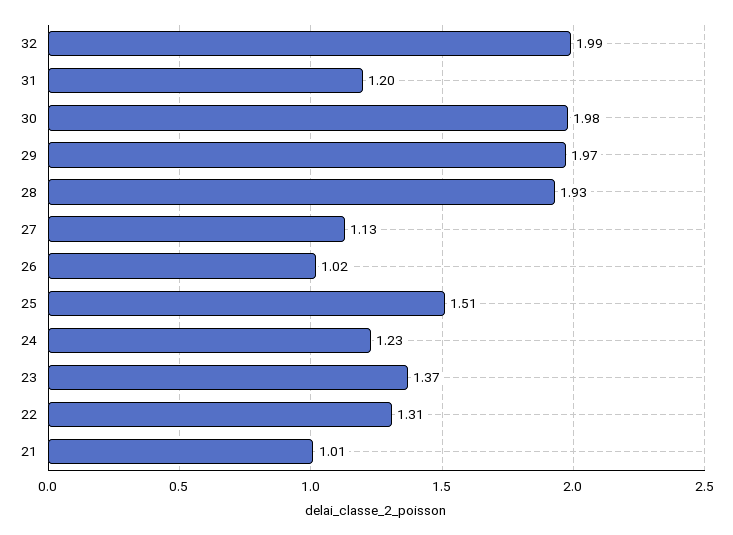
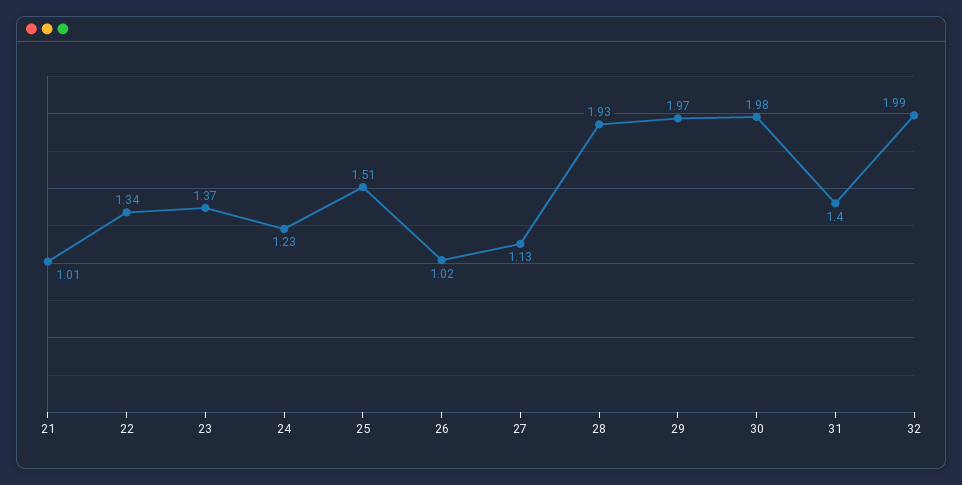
  {
    "32": 1.99,
-   "31": 1.2,
+   "31": 1.4,
    "30": 1.98,
    "29": 1.97,
    "28": 1.93,
    "27": 1.13,
    "26": 1.02,
    "25": 1.51,
    "24": 1.23,
    "23": 1.37,
-   "22": 1.31,
+   "22": 1.34,
    "21": 1.01
  }

